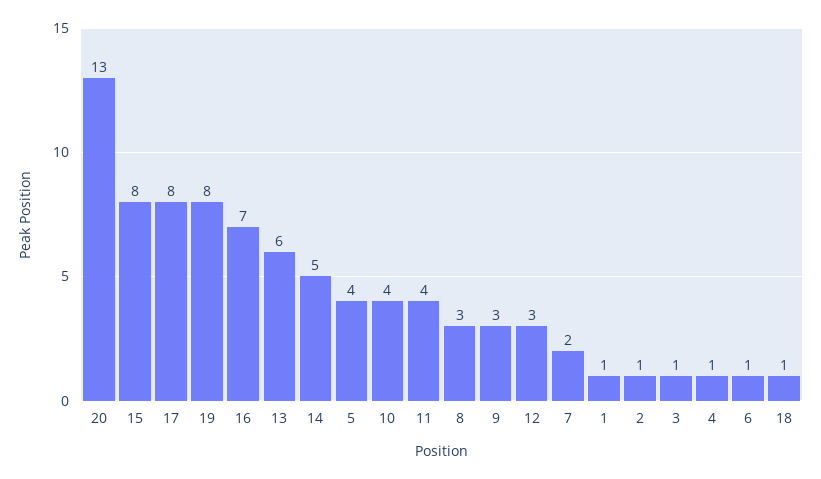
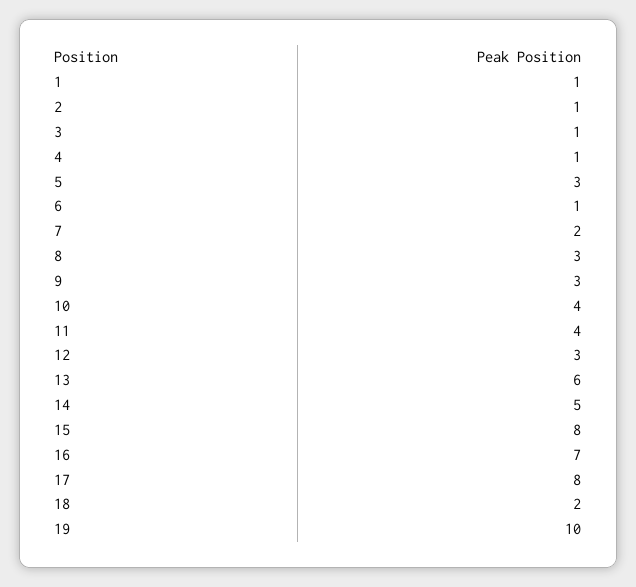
  {
-   "20": 13,
    "15": 8,
    "17": 8,
-   "19": 8,
+   "19": 10,
    "16": 7,
    "13": 6,
    "14": 5,
-   "5": 4,
+   "5": 3,
    "10": 4,
    "11": 4,
    "8": 3,
    "9": 3,
    "12": 3,
    "7": 2,
    "1": 1,
    "2": 1,
    "3": 1,
    "4": 1,
    "6": 1,
-   "18": 1
+   "18": 2
  }

